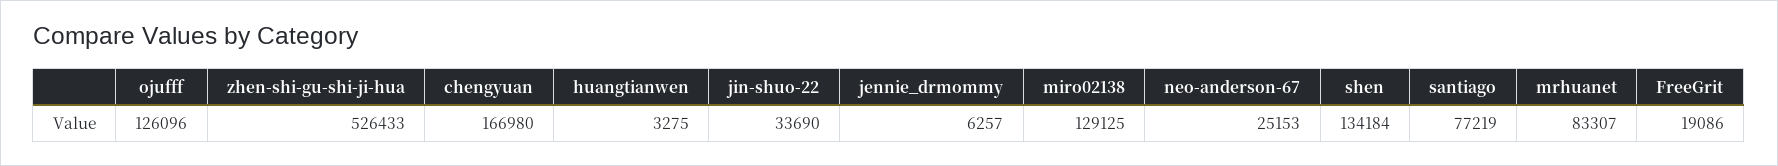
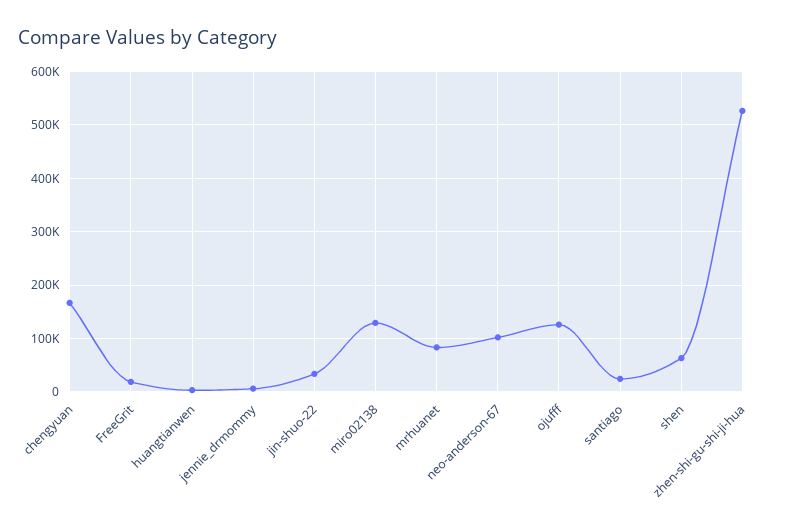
  {
    "ojufff": 126096,
    "zhen-shi-gu-shi-ji-hua": 526433,
    "chengyuan": 166980,
    "huangtianwen": 3275,
    "jin-shuo-22": 33690,
    "jennie_drmommy": 6257,
    "miro02138": 129125,
-   "neo-anderson-67": 25153,
+   "neo-anderson-67": 100000,
-   "shen": 134184,
+   "shen": 60000,
-   "santiago": 77219,
+   "santiago": 20000,
    "mrhuanet": 83307,
    "FreeGrit": 19086
  }

